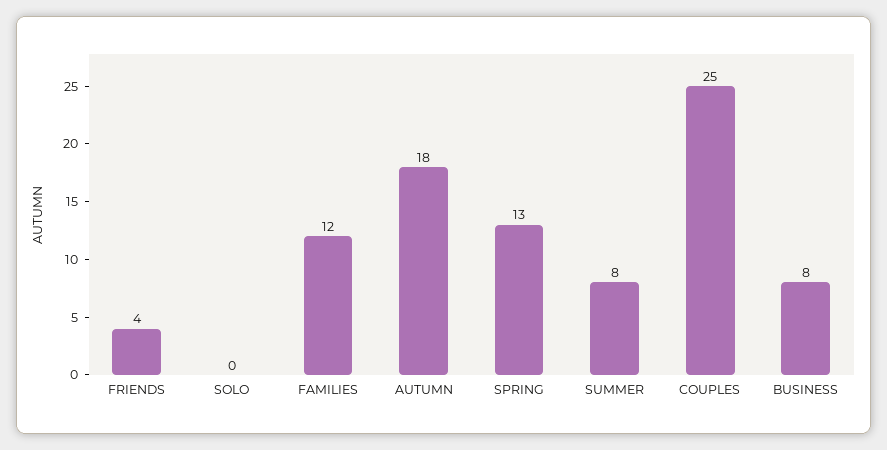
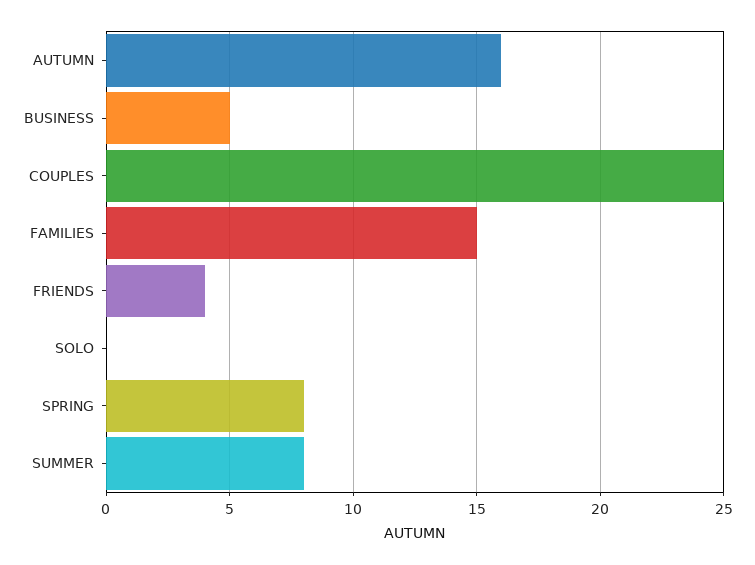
  {
    "FRIENDS": 4,
    "SOLO": 0,
-   "FAMILIES": 12,
+   "FAMILIES": 15,
-   "AUTUMN": 18,
+   "AUTUMN": 16,
-   "SPRING": 13,
+   "SPRING": 8,
    "SUMMER": 8,
    "COUPLES": 25,
-   "BUSINESS": 8
+   "BUSINESS": 5
  }

